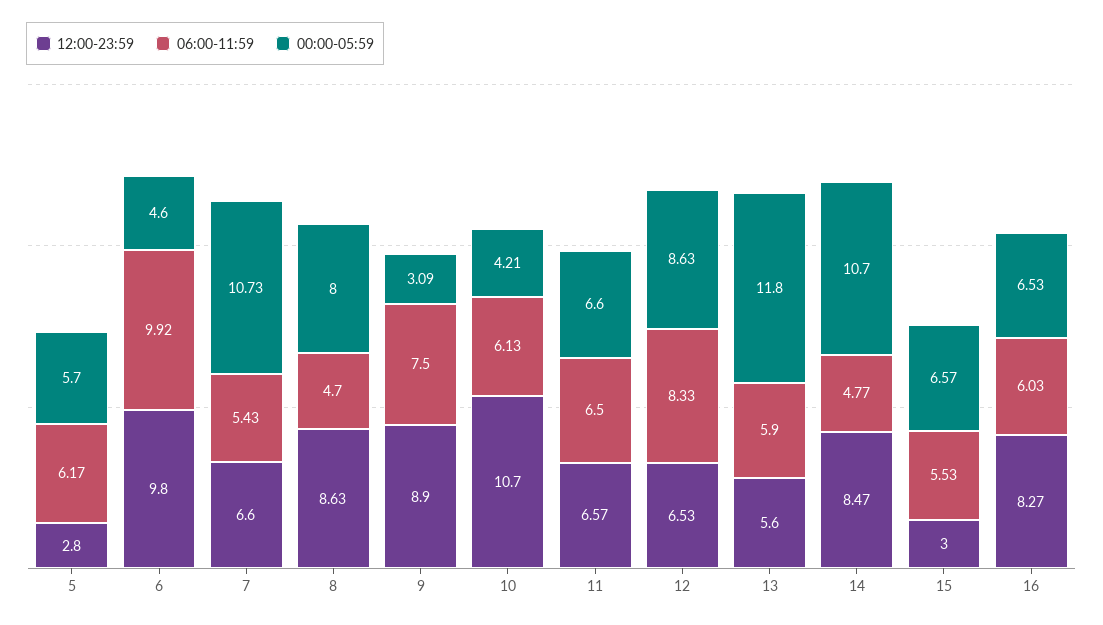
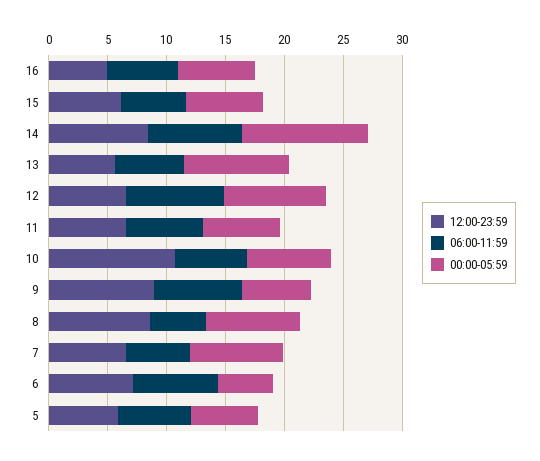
  {
    "12:00-23:59": {
-     "5": 2.8,
+     "5": 6,
-     "6": 9.8,
+     "6": 7,
      "7": 6.6,
      "8": 8.63,
      "9": 8.9,
      "10": 10.7,
      "11": 6.57,
      "12": 6.53,
      "13": 5.6,
      "14": 8.47,
-     "15": 3,
+     "15": 6,
-     "16": 8.27
+     "16": 5
    },
    "06:00-11:59": {
      "5": 6.17,
-     "6": 9.92,
+     "6": 7,
      "7": 5.43,
      "8": 4.7,
      "9": 7.5,
      "10": 6.13,
      "11": 6.5,
      "12": 8.33,
      "13": 5.9,
-     "14": 4.77,
+     "14": 8,
      "15": 5.53,
      "16": 6.03
    },
    "00:00-05:59": {
      "5": 5.7,
      "6": 4.6,
-     "7": 10.73,
+     "7": 8,
      "8": 8,
-     "9": 3.09,
+     "9": 6,
-     "10": 4.21,
+     "10": 7,
      "11": 6.6,
      "12": 8.63,
-     "13": 11.8,
+     "13": 9,
      "14": 10.7,
      "15": 6.57,
      "16": 6.53
    }
  }

